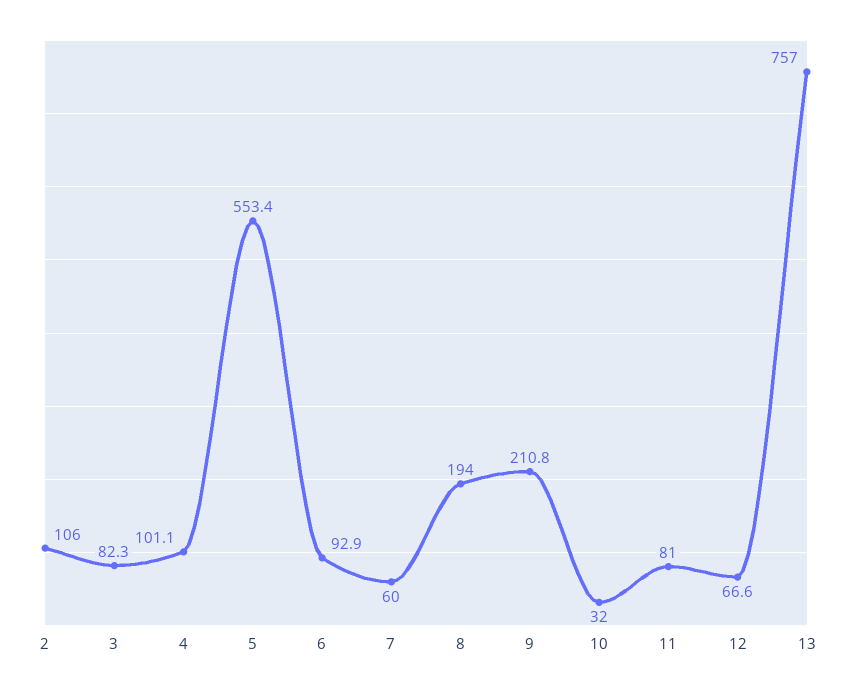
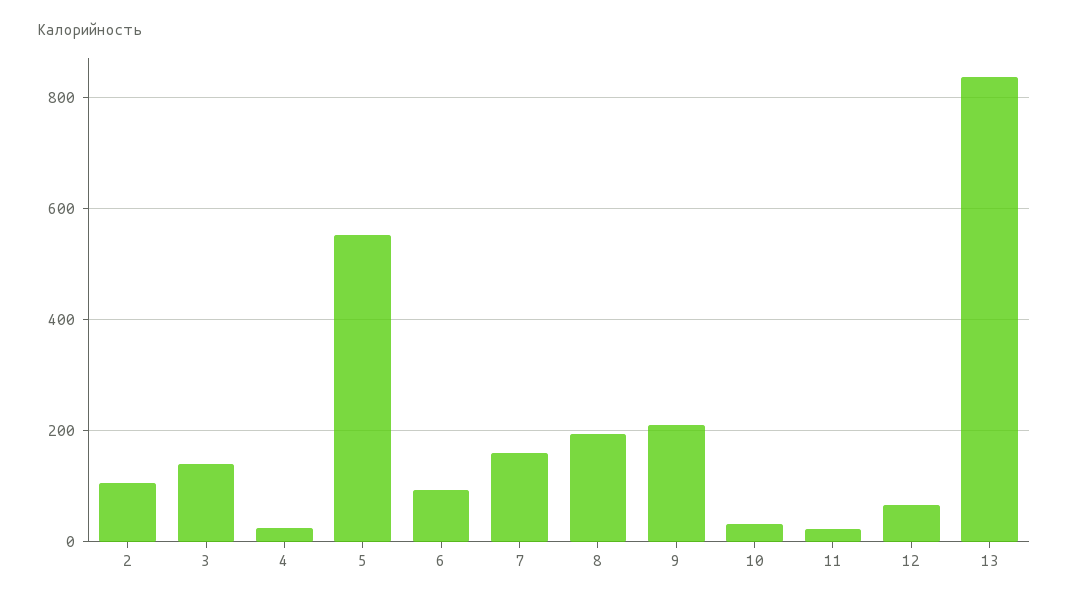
  {
    "2": 106,
-   "3": 82.3,
+   "3": 140,
-   "4": 101.1,
+   "4": 20,
    "5": 553.4,
    "6": 92.9,
-   "7": 60,
+   "7": 160,
    "8": 194,
    "9": 210.8,
    "10": 32,
-   "11": 81,
+   "11": 20,
    "12": 66.6,
-   "13": 757
+   "13": 840
  }

